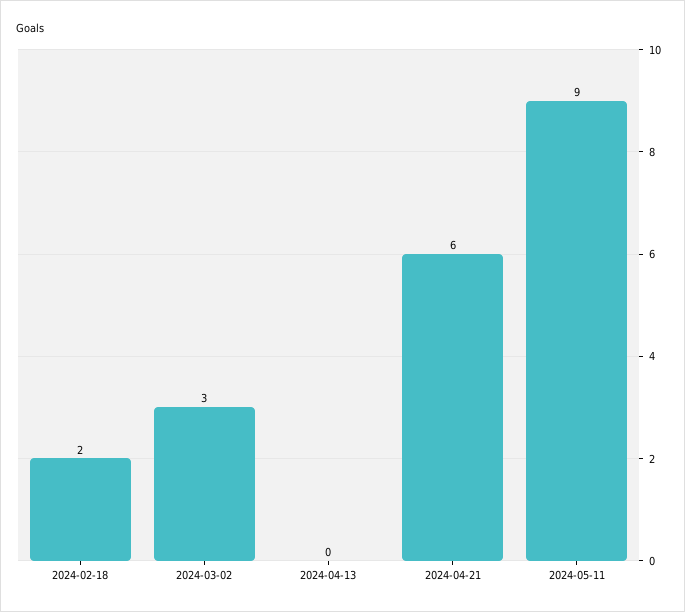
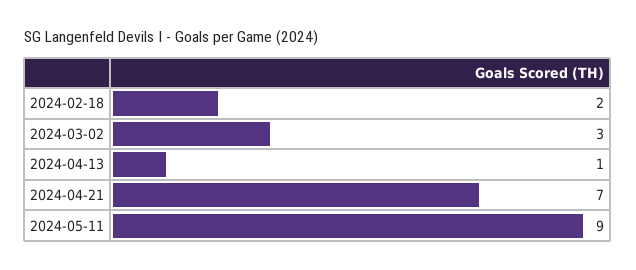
  {
    "2024-02-18": 2,
    "2024-03-02": 3,
-   "2024-04-13": 0,
+   "2024-04-13": 1,
-   "2024-04-21": 6,
+   "2024-04-21": 7,
    "2024-05-11": 9
  }

